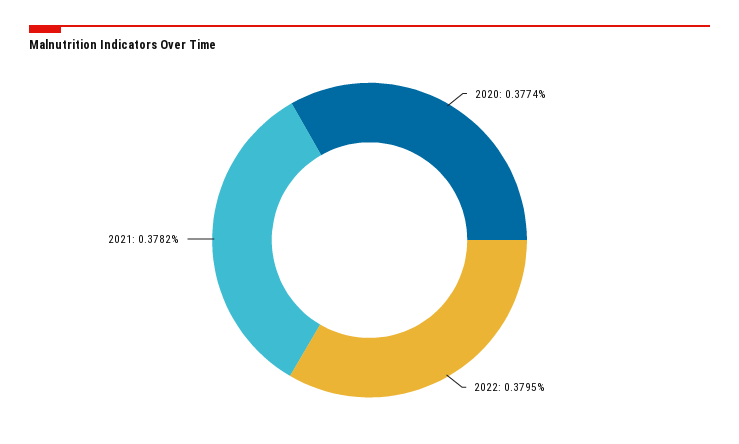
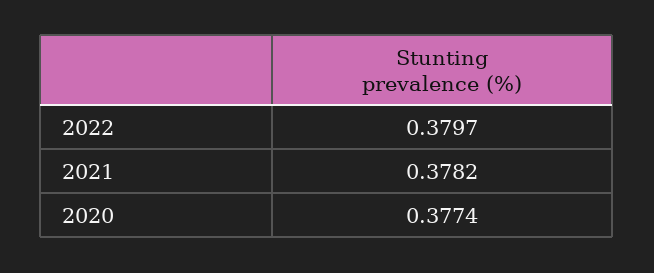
  {
    "2020": 0.3774,
-   "2022": 0.3795,
+   "2022": 0.3797,
    "2021": 0.3782
  }

